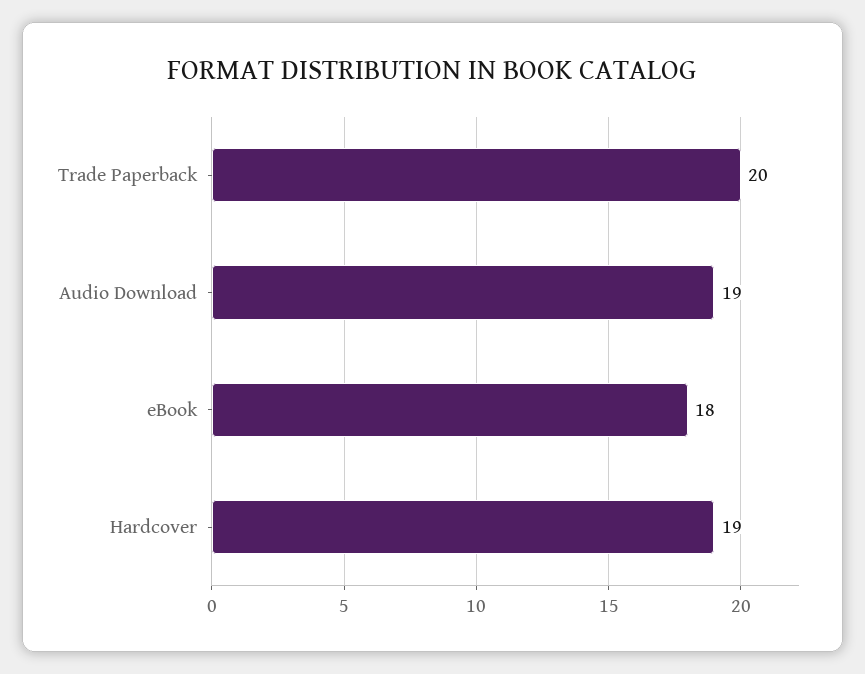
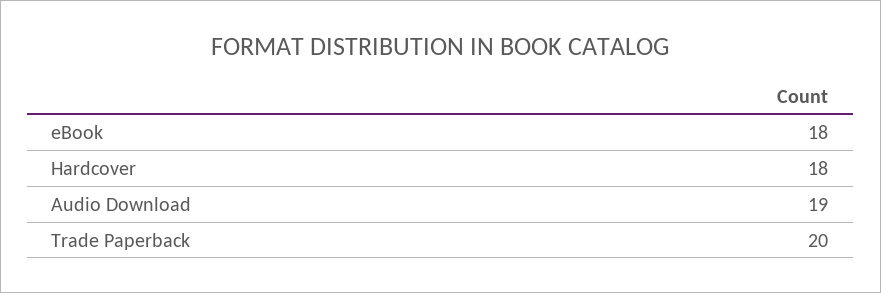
  {
    "Trade Paperback": 20,
    "Audio Download": 19,
    "eBook": 18,
-   "Hardcover": 19
+   "Hardcover": 18
  }

